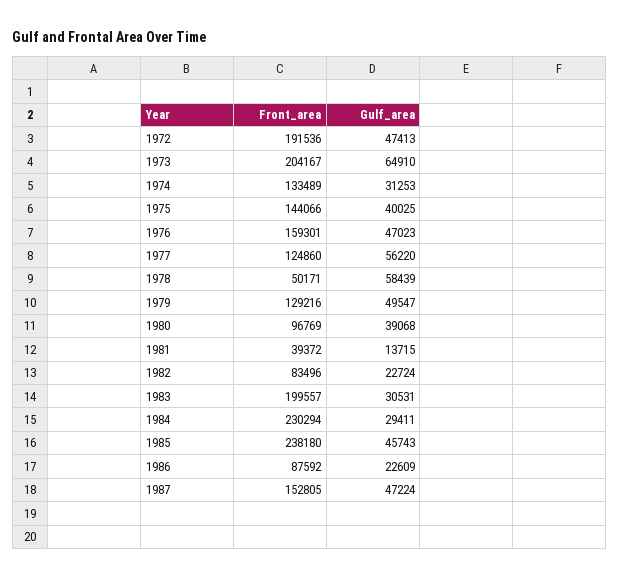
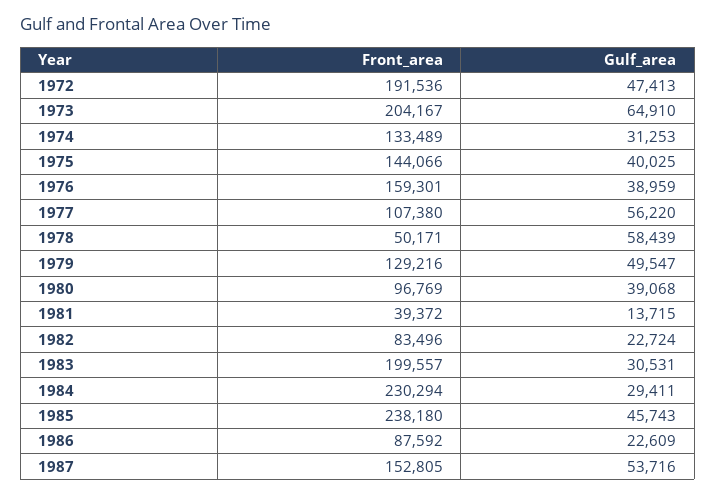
  {
    "Front_area": {
      "1972": 191536,
      "1973": 204167,
      "1974": 133489,
      "1975": 144066,
      "1976": 159301,
-     "1977": 124860,
+     "1977": 107380,
      "1978": 50171,
      "1979": 129216,
      "1980": 96769,
      "1981": 39372,
      "1982": 83496,
      "1983": 199557,
      "1984": 230294,
      "1985": 238180,
      "1986": 87592,
      "1987": 152805
    },
    "Gulf_area": {
      "1972": 47413,
      "1973": 64910,
      "1974": 31253,
      "1975": 40025,
-     "1976": 47023,
+     "1976": 38959,
      "1977": 56220,
      "1978": 58439,
      "1979": 49547,
      "1980": 39068,
      "1981": 13715,
      "1982": 22724,
      "1983": 30531,
      "1984": 29411,
      "1985": 45743,
      "1986": 22609,
-     "1987": 47224
+     "1987": 53716
    }
  }

